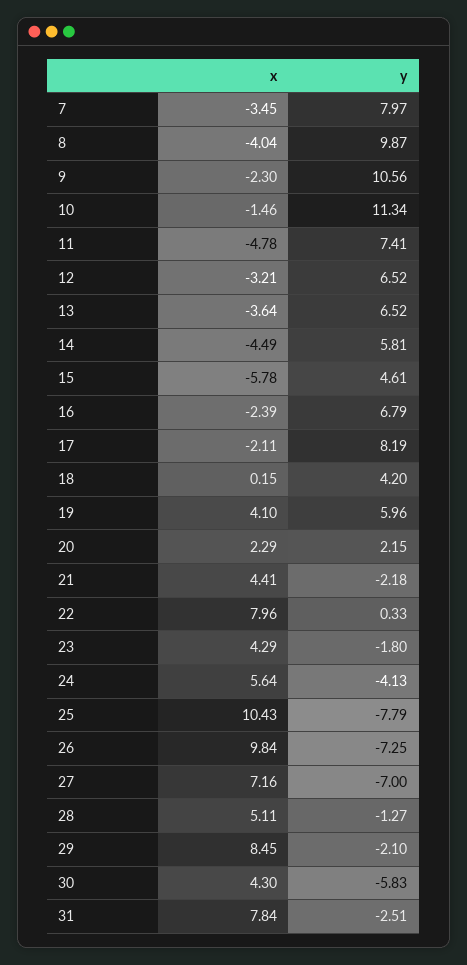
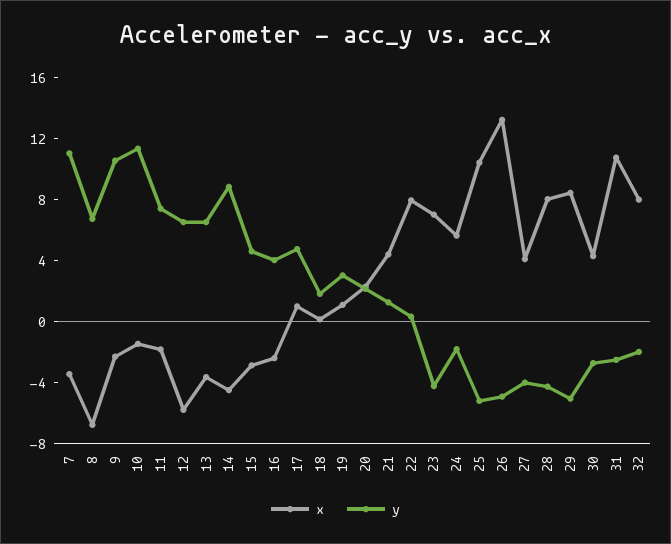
  {
    "x": {
      "7": -3.45,
-     "8": -4.04,
+     "8": -7,
      "9": -2.3,
      "10": -1.46,
-     "11": -4.78,
+     "11": -2,
-     "12": -3.21,
+     "12": -6,
      "13": -3.64,
      "14": -4.49,
-     "15": -5.78,
+     "15": -3,
      "16": -2.39,
-     "17": -2.11,
+     "17": 1,
      "18": 0.15,
-     "19": 4.1,
+     "19": 1,
      "20": 2.29,
      "21": 4.41,
      "22": 7.96,
-     "23": 4.29,
+     "23": 7,
      "24": 5.64,
      "25": 10.43,
-     "26": 9.84,
+     "26": 13,
-     "27": 7.16,
+     "27": 4,
-     "28": 5.11,
+     "28": 8,
      "29": 8.45,
      "30": 4.3,
-     "31": 7.84
+     "31": 11,
+     "32": 8
    },
    "y": {
-     "7": 7.97,
+     "7": 11,
-     "8": 9.87,
+     "8": 7,
      "9": 10.56,
      "10": 11.34,
      "11": 7.41,
      "12": 6.52,
      "13": 6.52,
-     "14": 5.81,
+     "14": 9,
      "15": 4.61,
-     "16": 6.79,
+     "16": 4,
-     "17": 8.19,
+     "17": 5,
-     "18": 4.2,
+     "18": 2,
-     "19": 5.96,
+     "19": 3,
      "20": 2.15,
-     "21": -2.18,
+     "21": 1,
      "22": 0.33,
-     "23": -1.8,
+     "23": -4,
-     "24": -4.13,
+     "24": -2,
-     "25": -7.79,
+     "25": -5,
-     "26": -7.25,
+     "26": -5,
-     "27": -7,
+     "27": -4,
-     "28": -1.27,
+     "28": -4,
-     "29": -2.1,
+     "29": -5,
-     "30": -5.83,
+     "30": -3,
-     "31": -2.51
+     "31": -2.51,
+     "32": -2
    }
  }

